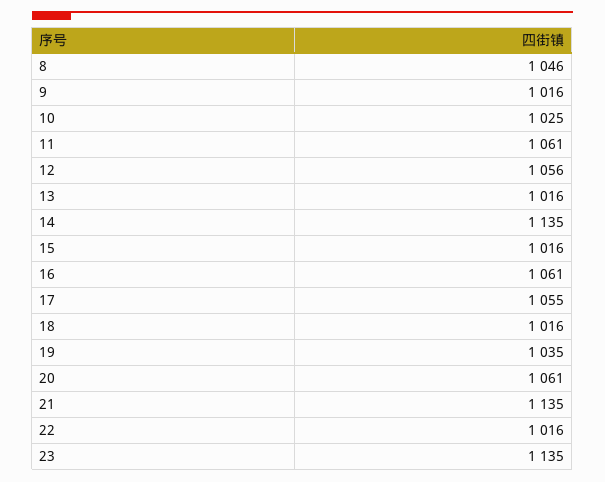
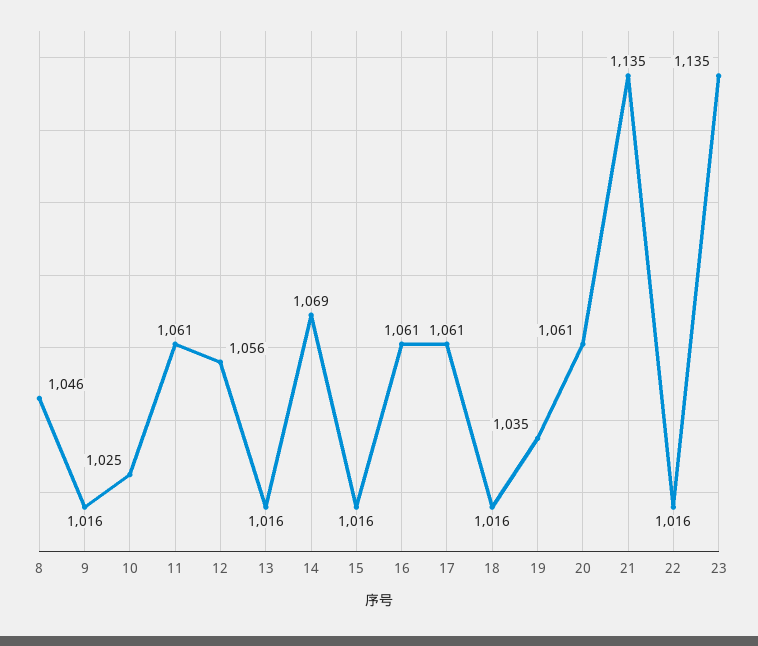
  {
    "8": 1046,
    "9": 1016,
    "10": 1025,
    "11": 1061,
    "12": 1056,
    "13": 1016,
-   "14": 1135,
+   "14": 1069,
    "15": 1016,
    "16": 1061,
-   "17": 1055,
+   "17": 1061,
    "18": 1016,
    "19": 1035,
    "20": 1061,
    "21": 1135,
    "22": 1016,
    "23": 1135
  }

